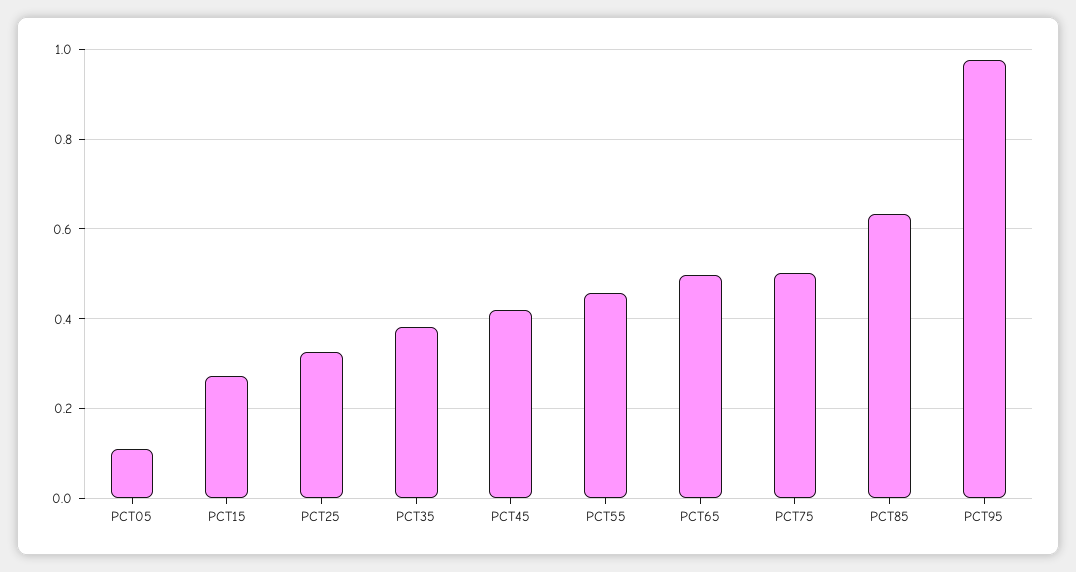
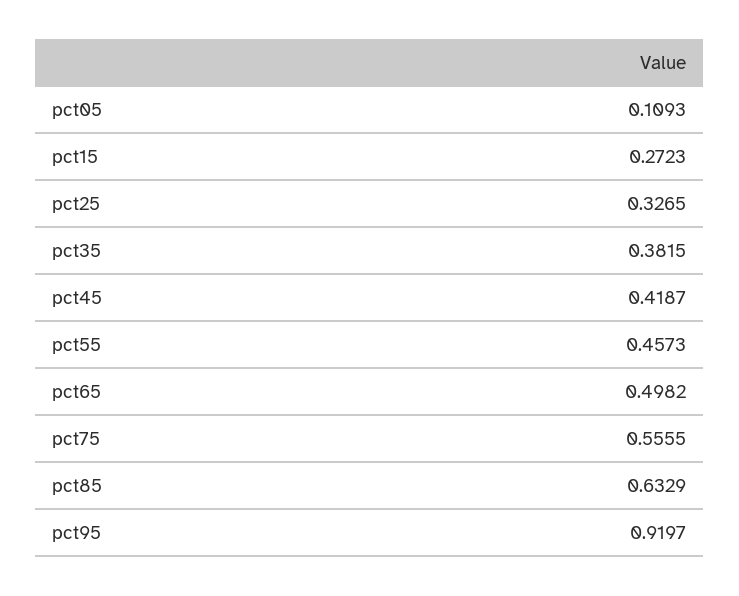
  {
    "PCT05": 0.1093,
    "PCT15": 0.2723,
    "PCT25": 0.3265,
    "PCT35": 0.3815,
    "PCT45": 0.4187,
    "PCT55": 0.4573,
    "PCT65": 0.4982,
-   "PCT75": 0.5,
+   "PCT75": 0.5555,
    "PCT85": 0.6329,
-   "PCT95": 0.98
+   "PCT95": 0.9197
  }

